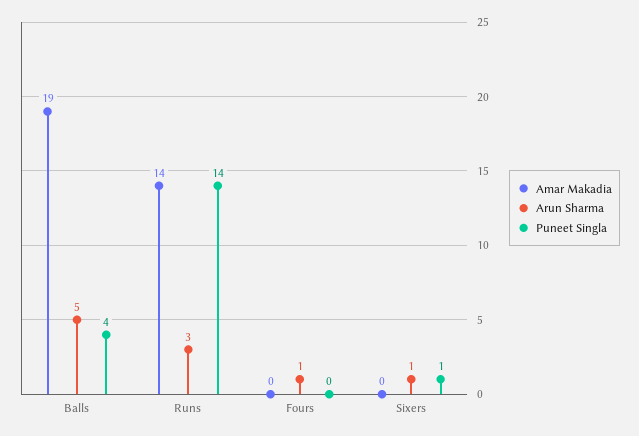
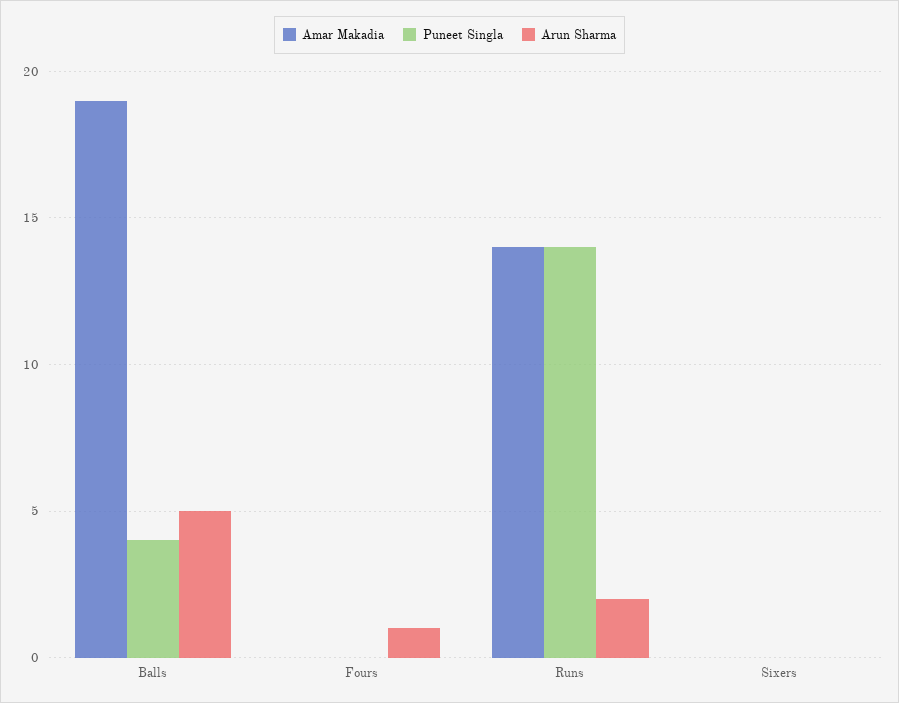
  {
    "Amar Makadia": {
      "Balls": 19,
      "Runs": 14,
      "Fours": 0,
      "Sixers": 0
    },
    "Arun Sharma": {
      "Balls": 5,
-     "Runs": 3,
+     "Runs": 2,
      "Fours": 1,
-     "Sixers": 1
+     "Sixers": 0
    },
    "Puneet Singla": {
      "Balls": 4,
      "Runs": 14,
      "Fours": 0,
-     "Sixers": 1
+     "Sixers": 0
    }
  }

